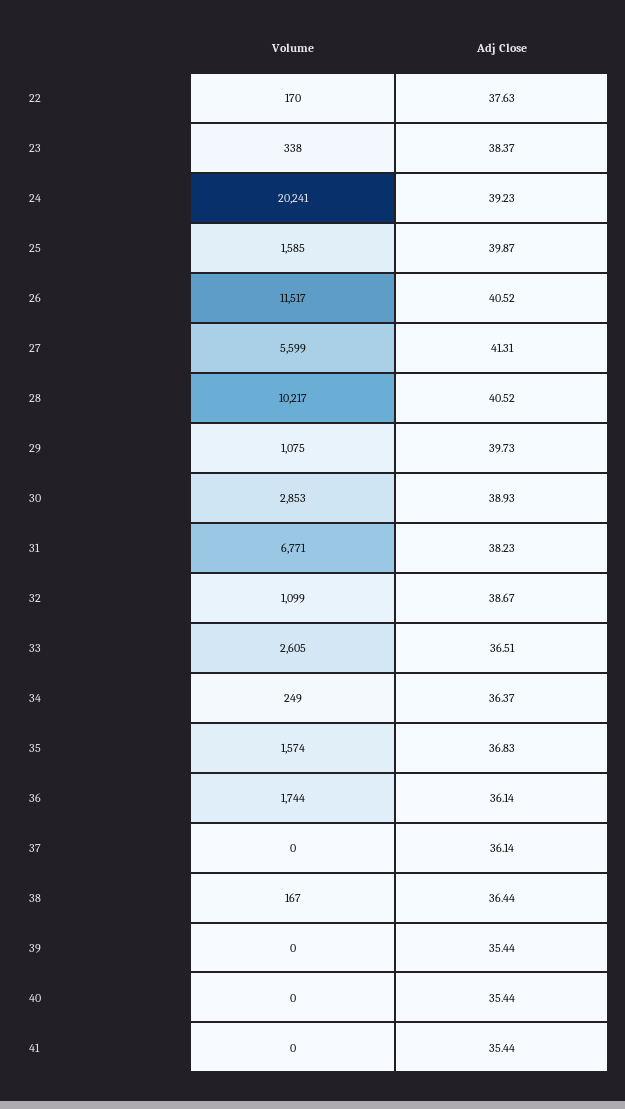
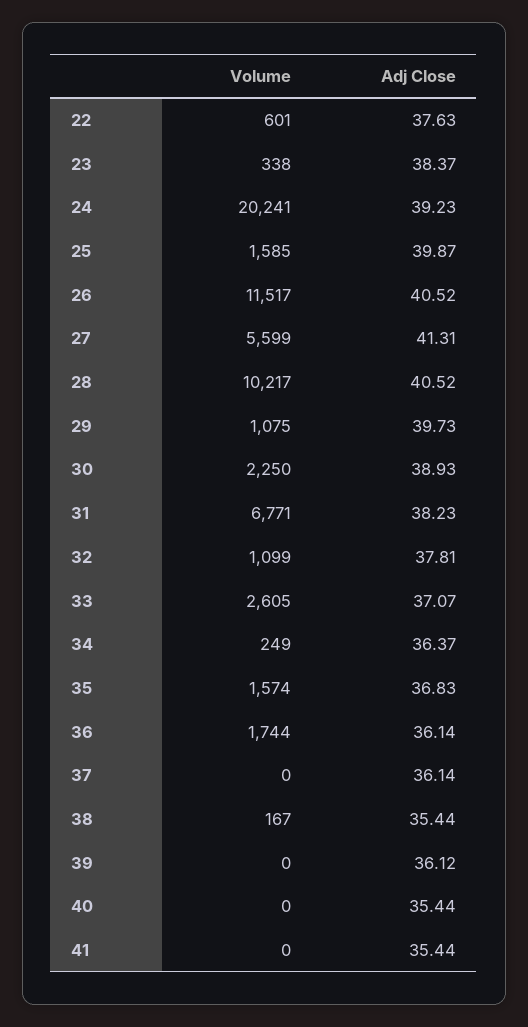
  {
    "Volume": {
-     "22": 170,
+     "22": 601,
      "23": 338,
      "24": 20241,
      "25": 1585,
      "26": 11517,
      "27": 5599,
      "28": 10217,
      "29": 1075,
-     "30": 2853,
+     "30": 2250,
      "31": 6771,
      "32": 1099,
      "33": 2605,
      "34": 249,
      "35": 1574,
      "36": 1744,
      "37": 0,
      "38": 167,
      "39": 0,
      "40": 0,
      "41": 0
    },
    "Adj Close": {
      "22": 37.63,
      "23": 38.37,
      "24": 39.23,
      "25": 39.87,
      "26": 40.52,
      "27": 41.31,
      "28": 40.52,
      "29": 39.73,
      "30": 38.93,
      "31": 38.23,
-     "32": 38.67,
+     "32": 37.81,
-     "33": 36.51,
+     "33": 37.07,
      "34": 36.37,
      "35": 36.83,
      "36": 36.14,
      "37": 36.14,
-     "38": 36.44,
+     "38": 35.44,
-     "39": 35.44,
+     "39": 36.12,
      "40": 35.44,
      "41": 35.44
    }
  }

